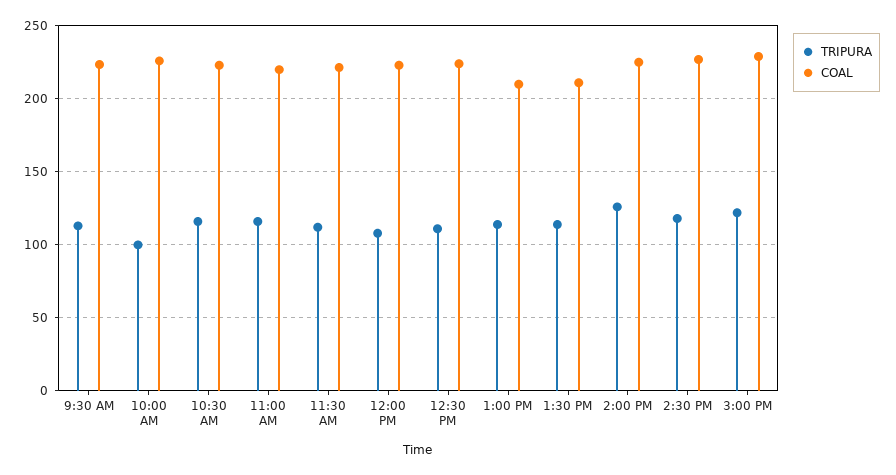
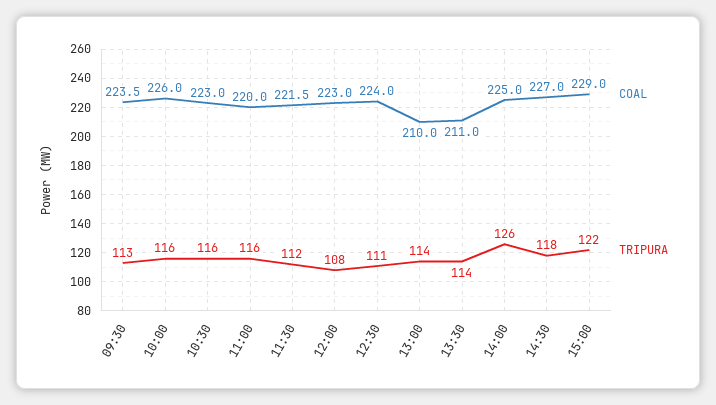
  {
    "TRIPURA": {
      "9:30 AM": 113,
-     "10:00 AM": 100,
+     "10:00 AM": 116,
      "10:30 AM": 116,
      "11:00 AM": 116,
      "11:30 AM": 112,
      "12:00 PM": 108,
      "12:30 PM": 111,
      "1:00 PM": 114,
      "1:30 PM": 114,
      "2:00 PM": 126,
      "2:30 PM": 118,
      "3:00 PM": 122
    },
    "COAL": {
      "9:30 AM": 223.5,
      "10:00 AM": 226,
      "10:30 AM": 223,
      "11:00 AM": 220,
      "11:30 AM": 221.5,
      "12:00 PM": 223,
      "12:30 PM": 224,
      "1:00 PM": 210,
      "1:30 PM": 211,
      "2:00 PM": 225,
      "2:30 PM": 227,
      "3:00 PM": 229
    }
  }

